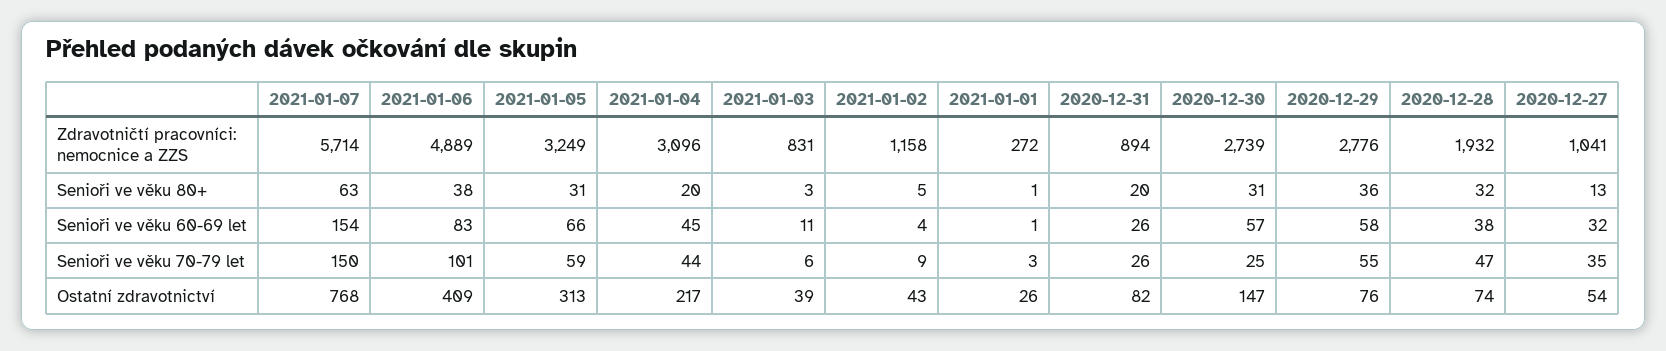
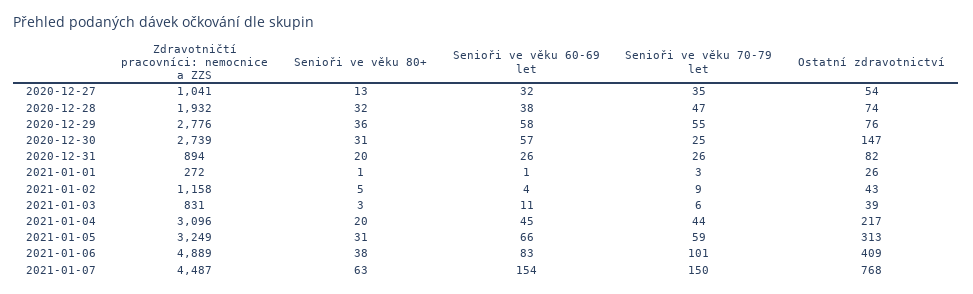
  {
    "2021-01-07": {
-     "Zdravotničtí pracovníci: nemocnice a ZZS": 5714,
+     "Zdravotničtí pracovníci: nemocnice a ZZS": 4487,
      "Senioři ve věku 80+": 63,
      "Senioři ve věku 60-69 let": 154,
      "Senioři ve věku 70-79 let": 150,
      "Ostatní zdravotnictví": 768
    },
    "2021-01-06": {
      "Zdravotničtí pracovníci: nemocnice a ZZS": 4889,
      "Senioři ve věku 80+": 38,
      "Senioři ve věku 60-69 let": 83,
      "Senioři ve věku 70-79 let": 101,
      "Ostatní zdravotnictví": 409
    },
    "2021-01-05": {
      "Zdravotničtí pracovníci: nemocnice a ZZS": 3249,
      "Senioři ve věku 80+": 31,
      "Senioři ve věku 60-69 let": 66,
      "Senioři ve věku 70-79 let": 59,
      "Ostatní zdravotnictví": 313
    },
    "2021-01-04": {
      "Zdravotničtí pracovníci: nemocnice a ZZS": 3096,
      "Senioři ve věku 80+": 20,
      "Senioři ve věku 60-69 let": 45,
      "Senioři ve věku 70-79 let": 44,
      "Ostatní zdravotnictví": 217
    },
    "2021-01-03": {
      "Zdravotničtí pracovníci: nemocnice a ZZS": 831,
      "Senioři ve věku 80+": 3,
      "Senioři ve věku 60-69 let": 11,
      "Senioři ve věku 70-79 let": 6,
      "Ostatní zdravotnictví": 39
    },
    "2021-01-02": {
      "Zdravotničtí pracovníci: nemocnice a ZZS": 1158,
      "Senioři ve věku 80+": 5,
      "Senioři ve věku 60-69 let": 4,
      "Senioři ve věku 70-79 let": 9,
      "Ostatní zdravotnictví": 43
    },
    "2021-01-01": {
      "Zdravotničtí pracovníci: nemocnice a ZZS": 272,
      "Senioři ve věku 80+": 1,
      "Senioři ve věku 60-69 let": 1,
      "Senioři ve věku 70-79 let": 3,
      "Ostatní zdravotnictví": 26
    },
    "2020-12-31": {
      "Zdravotničtí pracovníci: nemocnice a ZZS": 894,
      "Senioři ve věku 80+": 20,
      "Senioři ve věku 60-69 let": 26,
      "Senioři ve věku 70-79 let": 26,
      "Ostatní zdravotnictví": 82
    },
    "2020-12-30": {
      "Zdravotničtí pracovníci: nemocnice a ZZS": 2739,
      "Senioři ve věku 80+": 31,
      "Senioři ve věku 60-69 let": 57,
      "Senioři ve věku 70-79 let": 25,
      "Ostatní zdravotnictví": 147
    },
    "2020-12-29": {
      "Zdravotničtí pracovníci: nemocnice a ZZS": 2776,
      "Senioři ve věku 80+": 36,
      "Senioři ve věku 60-69 let": 58,
      "Senioři ve věku 70-79 let": 55,
      "Ostatní zdravotnictví": 76
    },
    "2020-12-28": {
      "Zdravotničtí pracovníci: nemocnice a ZZS": 1932,
      "Senioři ve věku 80+": 32,
      "Senioři ve věku 60-69 let": 38,
      "Senioři ve věku 70-79 let": 47,
      "Ostatní zdravotnictví": 74
    },
    "2020-12-27": {
      "Zdravotničtí pracovníci: nemocnice a ZZS": 1041,
      "Senioři ve věku 80+": 13,
      "Senioři ve věku 60-69 let": 32,
      "Senioři ve věku 70-79 let": 35,
      "Ostatní zdravotnictví": 54
    }
  }

